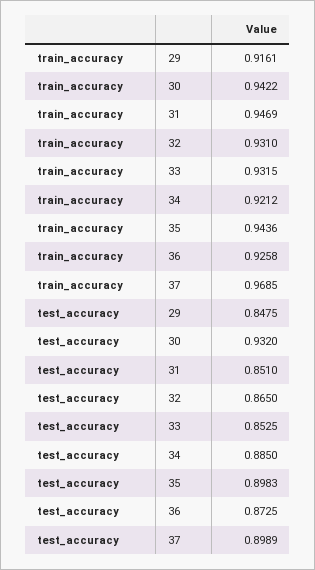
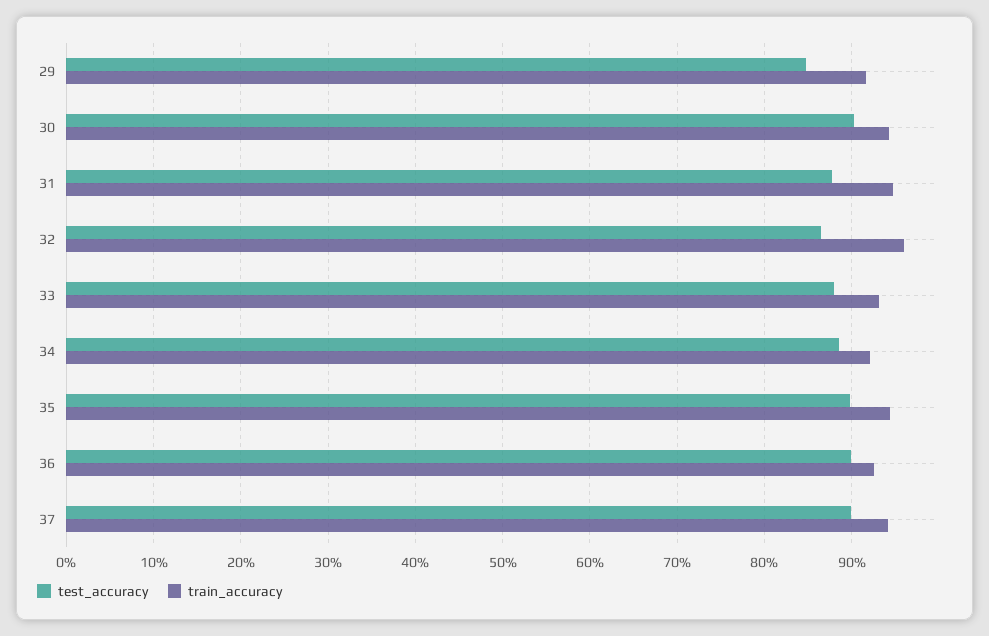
  {
    "train_accuracy": {
      "29": 0.9161,
      "30": 0.9422,
      "31": 0.9469,
-     "32": 0.931,
+     "32": 0.96,
      "33": 0.9315,
      "34": 0.9212,
      "35": 0.9436,
      "36": 0.9258,
-     "37": 0.9685
+     "37": 0.94
    },
    "test_accuracy": {
      "29": 0.8475,
-     "30": 0.932,
+     "30": 0.9,
-     "31": 0.851,
+     "31": 0.88,
      "32": 0.865,
-     "33": 0.8525,
+     "33": 0.88,
      "34": 0.885,
      "35": 0.8983,
-     "36": 0.8725,
+     "36": 0.9,
      "37": 0.8989
    }
  }

